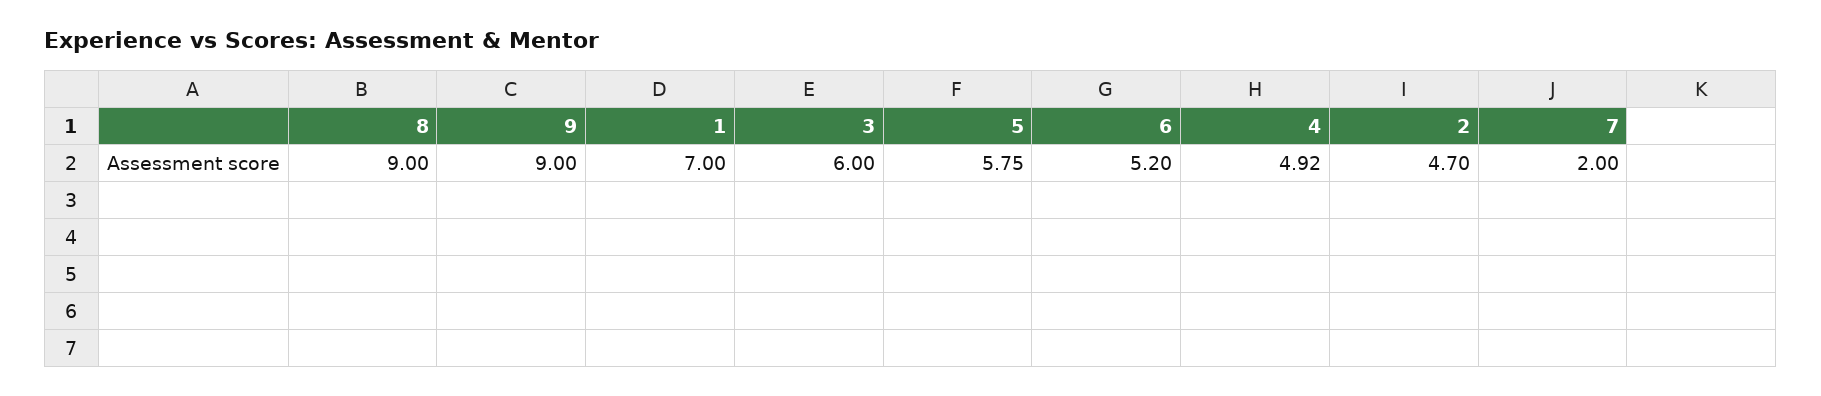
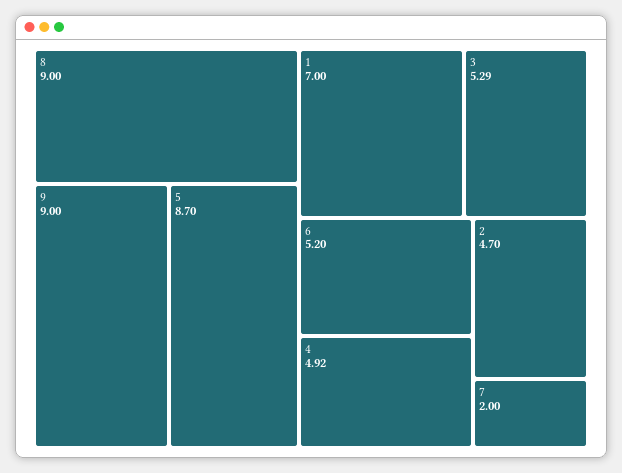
  {
    "8": 9,
    "9": 9,
    "1": 7,
-   "3": 6,
+   "3": 5.29,
-   "5": 5.75,
+   "5": 8.7,
    "6": 5.2,
    "4": 4.92,
    "2": 4.7,
    "7": 2
  }

